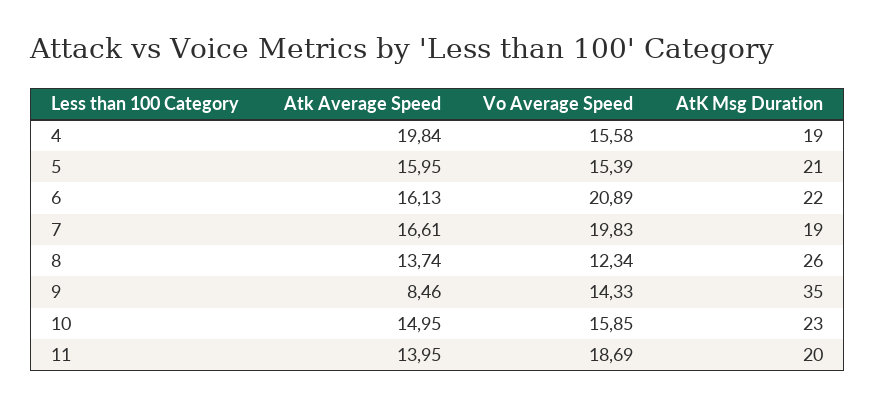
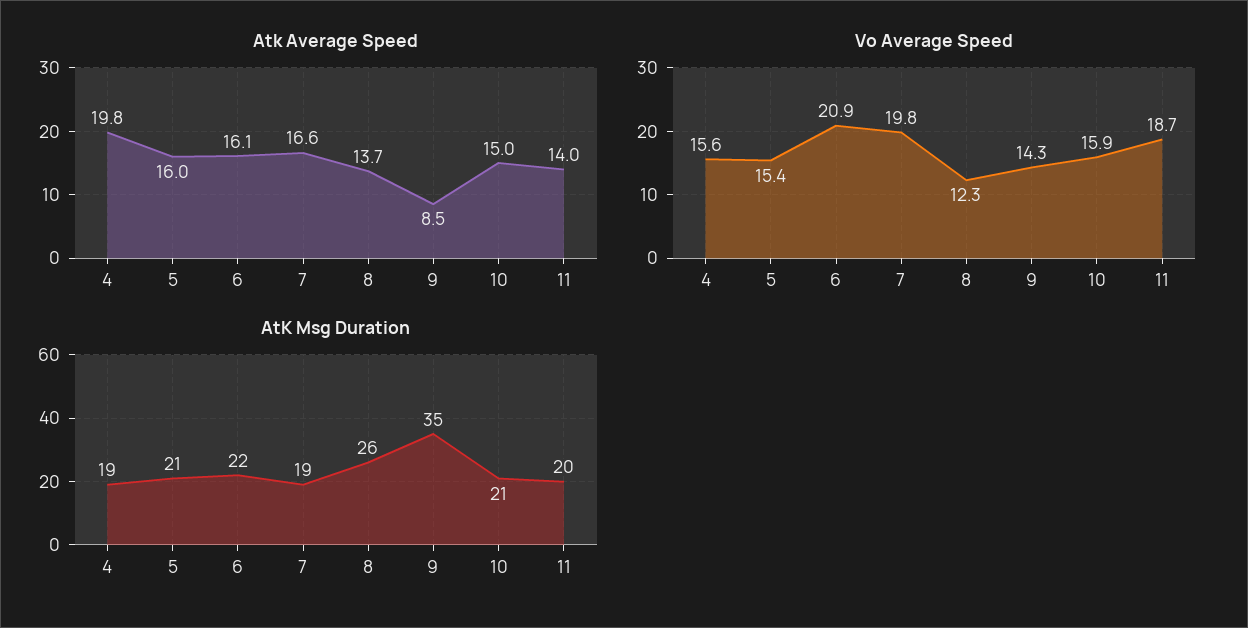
  {
    "Atk Average Speed": {
      "4": 19.84,
      "5": 15.95,
      "6": 16.13,
      "7": 16.61,
      "8": 13.74,
      "9": 8.46,
      "10": 14.95,
      "11": 13.95
    },
    "Vo Average Speed": {
      "4": 15.58,
      "5": 15.39,
      "6": 20.89,
      "7": 19.83,
      "8": 12.34,
      "9": 14.33,
      "10": 15.85,
      "11": 18.69
    },
    "AtK Msg Duration": {
      "4": 19,
      "5": 21,
      "6": 22,
      "7": 19,
      "8": 26,
      "9": 35,
-     "10": 23,
+     "10": 21,
      "11": 20
    }
  }

